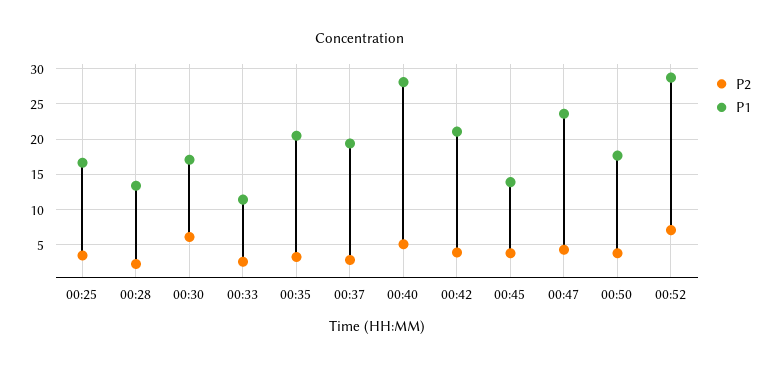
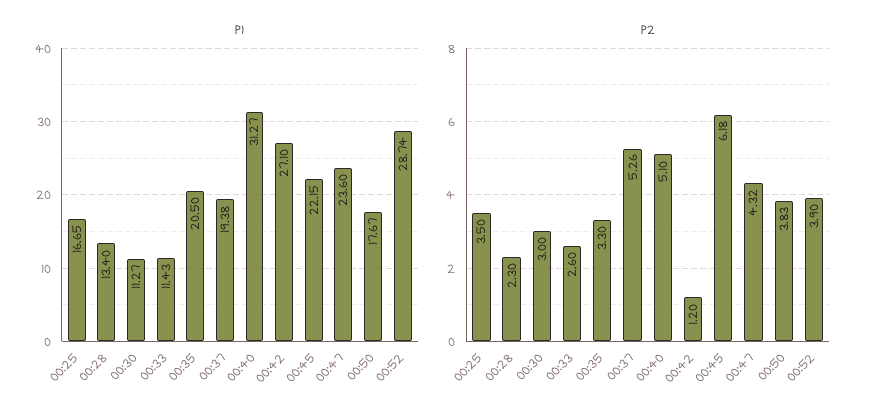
  {
    "P2": {
      "00:25": 3.5,
      "00:28": 2.3,
-     "00:30": 6,
+     "00:30": 3,
      "00:33": 2.6,
      "00:35": 3.3,
-     "00:37": 3,
+     "00:37": 5.26,
      "00:40": 5.1,
-     "00:42": 4,
+     "00:42": 1.2,
-     "00:45": 4,
+     "00:45": 6.18,
      "00:47": 4.32,
      "00:50": 3.83,
-     "00:52": 7
+     "00:52": 3.9
    },
    "P1": {
      "00:25": 16.65,
      "00:28": 13.4,
-     "00:30": 17,
+     "00:30": 11.27,
      "00:33": 11.43,
      "00:35": 20.5,
      "00:37": 19.38,
-     "00:40": 28,
+     "00:40": 31.27,
-     "00:42": 21,
+     "00:42": 27.1,
-     "00:45": 14,
+     "00:45": 22.15,
      "00:47": 23.6,
      "00:50": 17.67,
      "00:52": 28.74
    }
  }

